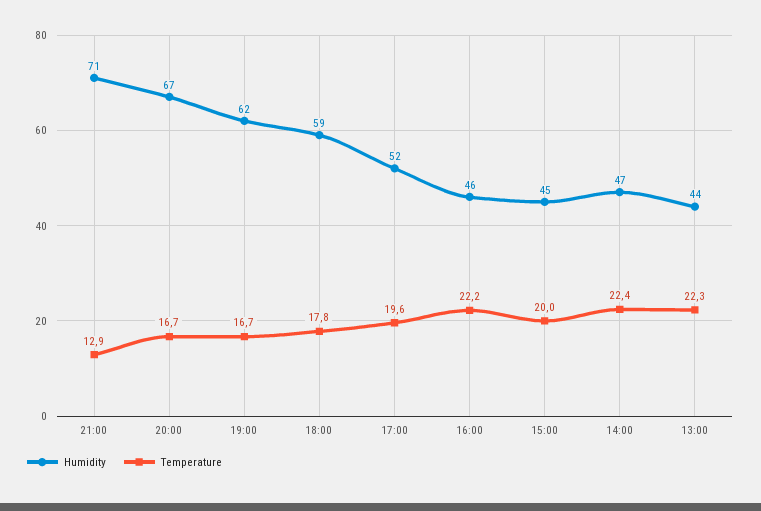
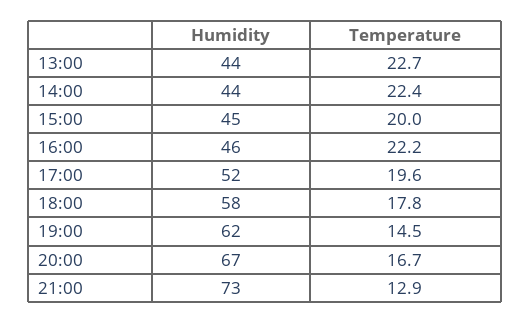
  {
    "Humidity": {
-     "21:00": 71,
+     "21:00": 73,
      "20:00": 67,
      "19:00": 62,
-     "18:00": 59,
+     "18:00": 58,
      "17:00": 52,
      "16:00": 46,
      "15:00": 45,
-     "14:00": 47,
+     "14:00": 44,
      "13:00": 44
    },
    "Temperature": {
      "21:00": 12.9,
      "20:00": 16.7,
-     "19:00": 16.7,
+     "19:00": 14.5,
      "18:00": 17.8,
      "17:00": 19.6,
      "16:00": 22.2,
      "15:00": 20,
      "14:00": 22.4,
-     "13:00": 22.3
+     "13:00": 22.7
    }
  }

